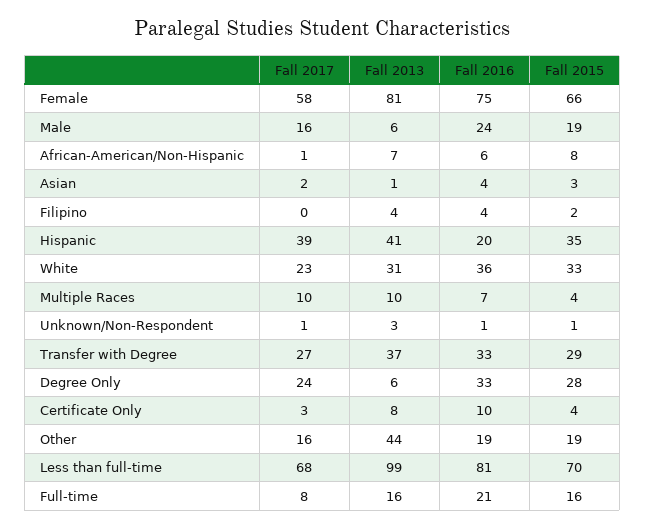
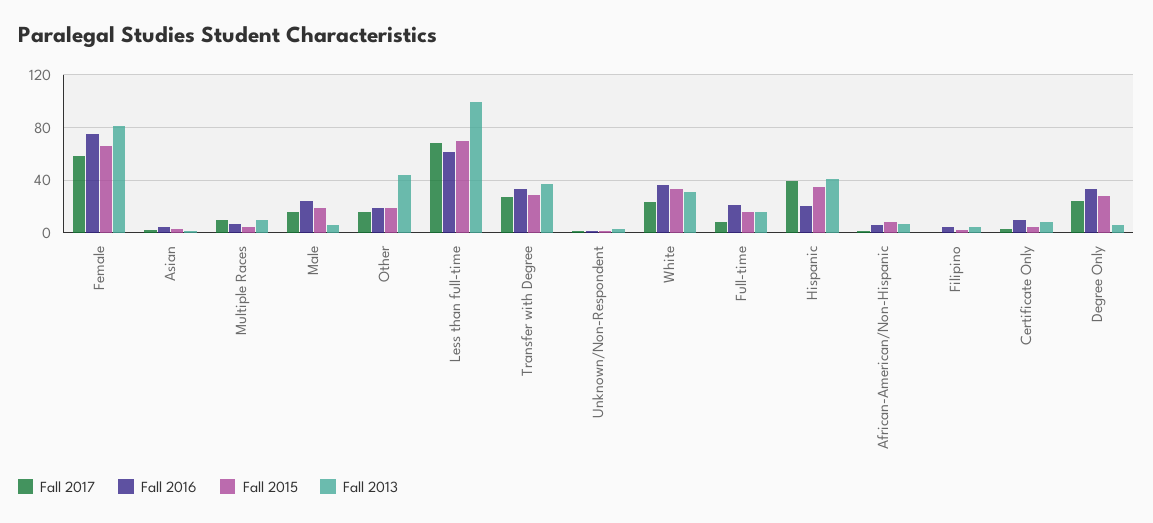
  {
    "Fall 2017": {
      "Female": 58,
      "Male": 16,
      "African-American/Non-Hispanic": 1,
      "Asian": 2,
      "Filipino": 0,
      "Hispanic": 39,
      "White": 23,
      "Multiple Races": 10,
      "Unknown/Non-Respondent": 1,
      "Transfer with Degree": 27,
      "Degree Only": 24,
      "Certificate Only": 3,
      "Other": 16,
      "Less than full-time": 68,
      "Full-time": 8
    },
    "Fall 2013": {
      "Female": 81,
      "Male": 6,
      "African-American/Non-Hispanic": 7,
      "Asian": 1,
      "Filipino": 4,
      "Hispanic": 41,
      "White": 31,
      "Multiple Races": 10,
      "Unknown/Non-Respondent": 3,
      "Transfer with Degree": 37,
      "Degree Only": 6,
      "Certificate Only": 8,
      "Other": 44,
      "Less than full-time": 99,
      "Full-time": 16
    },
    "Fall 2016": {
      "Female": 75,
      "Male": 24,
      "African-American/Non-Hispanic": 6,
      "Asian": 4,
      "Filipino": 4,
      "Hispanic": 20,
      "White": 36,
      "Multiple Races": 7,
      "Unknown/Non-Respondent": 1,
      "Transfer with Degree": 33,
      "Degree Only": 33,
      "Certificate Only": 10,
      "Other": 19,
-     "Less than full-time": 81,
+     "Less than full-time": 60,
      "Full-time": 21
    },
    "Fall 2015": {
      "Female": 66,
      "Male": 19,
      "African-American/Non-Hispanic": 8,
      "Asian": 3,
      "Filipino": 2,
      "Hispanic": 35,
      "White": 33,
      "Multiple Races": 4,
      "Unknown/Non-Respondent": 1,
      "Transfer with Degree": 29,
      "Degree Only": 28,
      "Certificate Only": 4,
      "Other": 19,
      "Less than full-time": 70,
      "Full-time": 16
    }
  }

